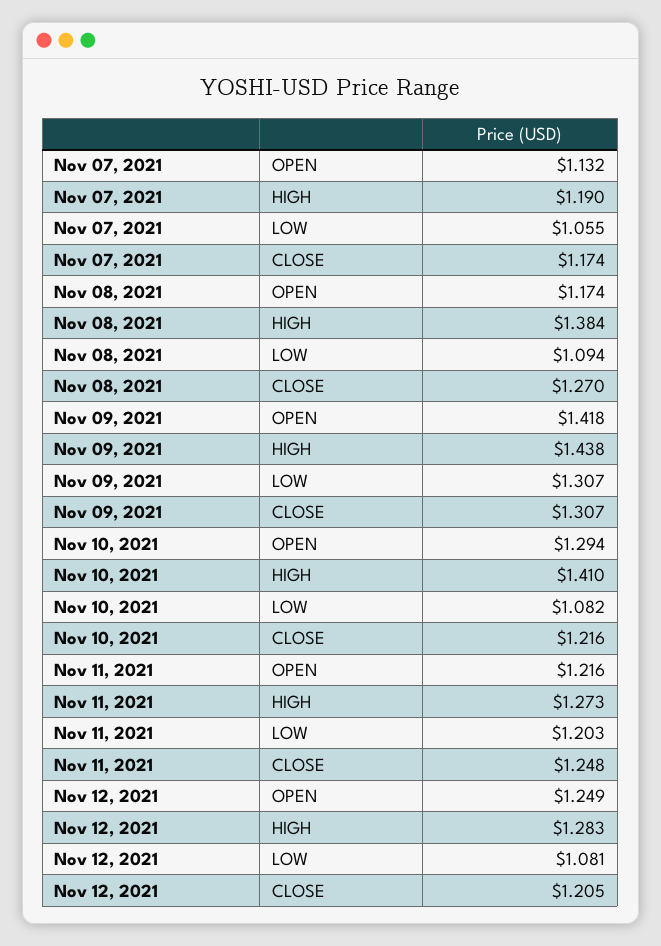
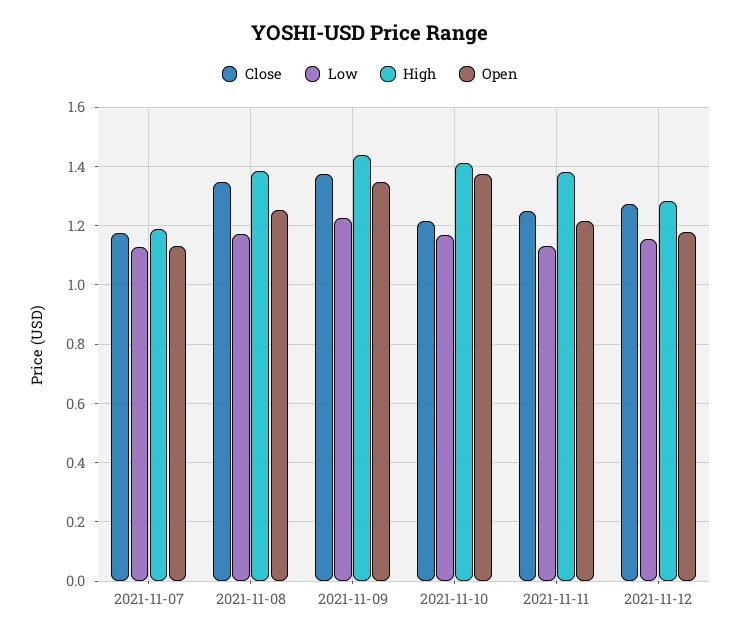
  {
    "OPEN": {
      "Nov 07, 2021": 1.132,
-     "Nov 08, 2021": 1.174,
+     "Nov 08, 2021": 1.25,
-     "Nov 09, 2021": 1.418,
+     "Nov 09, 2021": 1.35,
-     "Nov 10, 2021": 1.294,
+     "Nov 10, 2021": 1.375,
      "Nov 11, 2021": 1.216,
-     "Nov 12, 2021": 1.249
+     "Nov 12, 2021": 1.175
    },
    "HIGH": {
      "Nov 07, 2021": 1.19,
      "Nov 08, 2021": 1.384,
      "Nov 09, 2021": 1.438,
      "Nov 10, 2021": 1.41,
-     "Nov 11, 2021": 1.273,
+     "Nov 11, 2021": 1.375,
      "Nov 12, 2021": 1.283
    },
    "LOW": {
-     "Nov 07, 2021": 1.055,
+     "Nov 07, 2021": 1.125,
-     "Nov 08, 2021": 1.094,
+     "Nov 08, 2021": 1.175,
-     "Nov 09, 2021": 1.307,
+     "Nov 09, 2021": 1.225,
-     "Nov 10, 2021": 1.082,
+     "Nov 10, 2021": 1.175,
-     "Nov 11, 2021": 1.203,
+     "Nov 11, 2021": 1.125,
-     "Nov 12, 2021": 1.081
+     "Nov 12, 2021": 1.15
    },
    "CLOSE": {
      "Nov 07, 2021": 1.174,
-     "Nov 08, 2021": 1.27,
+     "Nov 08, 2021": 1.35,
-     "Nov 09, 2021": 1.307,
+     "Nov 09, 2021": 1.375,
      "Nov 10, 2021": 1.216,
      "Nov 11, 2021": 1.248,
-     "Nov 12, 2021": 1.205
+     "Nov 12, 2021": 1.275
    }
  }

